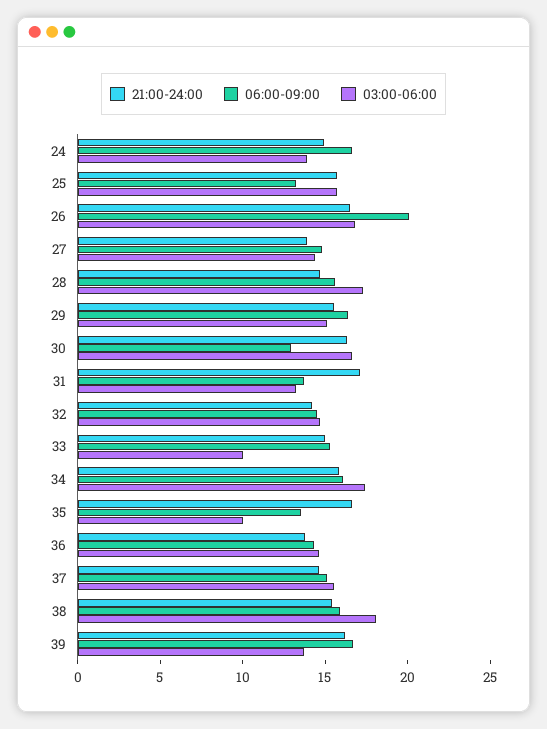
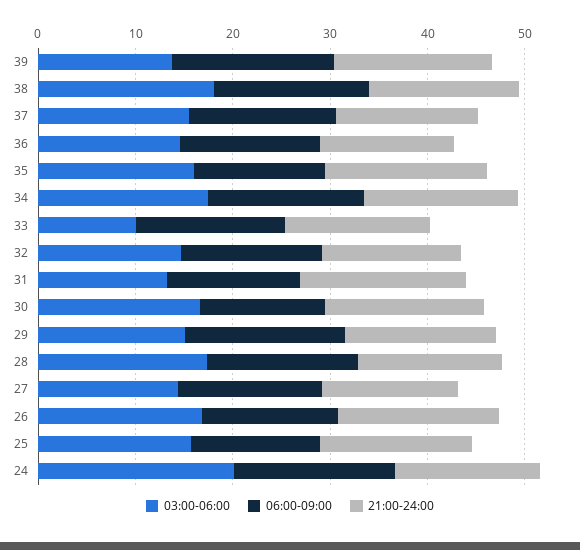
  {
    "21:00-24:00": {
      "24": 15,
      "25": 16,
      "26": 17,
      "27": 14,
      "28": 15,
      "29": 16,
      "30": 16,
      "31": 17,
      "32": 14,
      "33": 15,
      "34": 16,
      "35": 17,
      "36": 14,
      "37": 15,
      "38": 15,
      "39": 16
    },
    "06:00-09:00": {
      "24": 17,
      "25": 13,
-     "26": 20,
+     "26": 14,
      "27": 15,
      "28": 16,
      "29": 16,
      "30": 13,
      "31": 14,
      "32": 15,
      "33": 15,
      "34": 16,
      "35": 14,
      "36": 14,
      "37": 15,
      "38": 16,
      "39": 17
    },
    "03:00-06:00": {
-     "24": 14,
+     "24": 20,
      "25": 16,
      "26": 17,
      "27": 14,
      "28": 17,
      "29": 15,
      "30": 17,
      "31": 13,
      "32": 15,
      "33": 10,
      "34": 17,
-     "35": 10,
+     "35": 16,
      "36": 15,
      "37": 16,
      "38": 18,
      "39": 14
    }
  }

